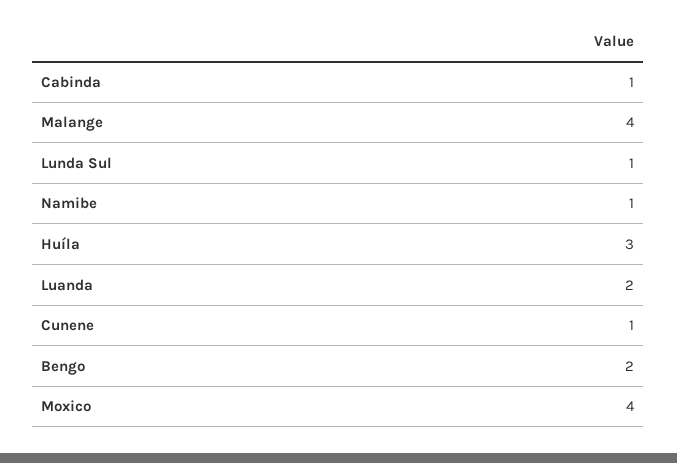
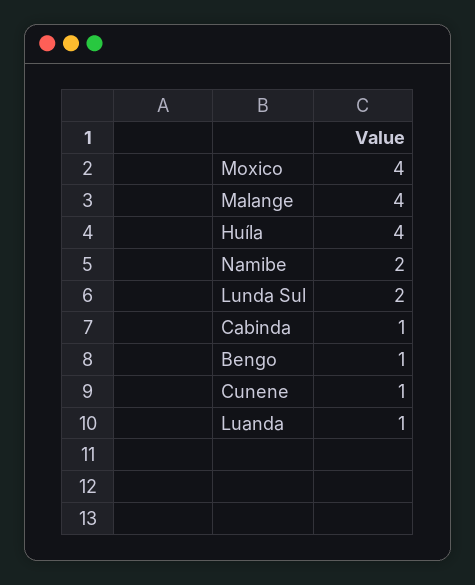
  {
    "Cabinda": 1,
    "Malange": 4,
-   "Lunda Sul": 1,
+   "Lunda Sul": 2,
-   "Namibe": 1,
+   "Namibe": 2,
-   "Huíla": 3,
+   "Huíla": 4,
-   "Luanda": 2,
+   "Luanda": 1,
    "Cunene": 1,
-   "Bengo": 2,
+   "Bengo": 1,
    "Moxico": 4
  }

